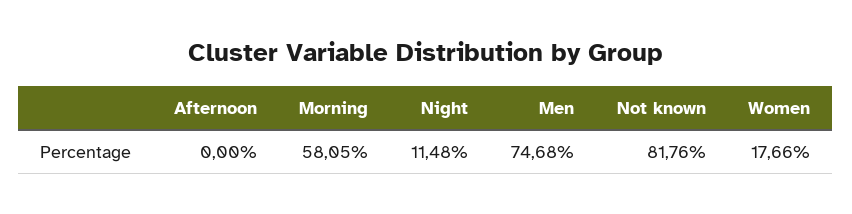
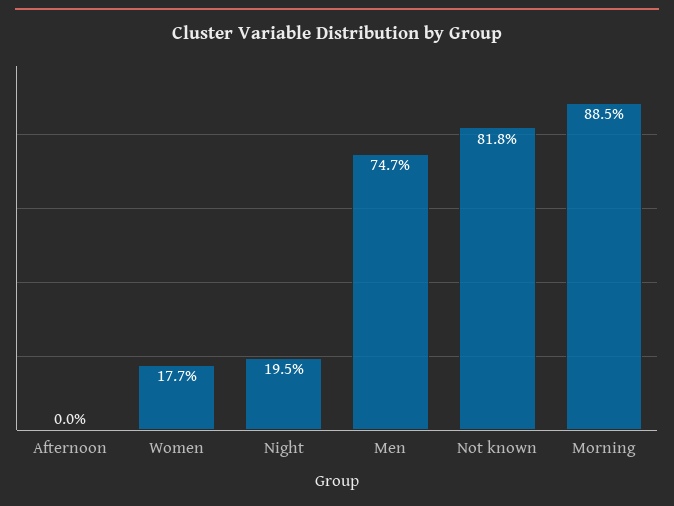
  {
    "Afternoon": 0,
-   "Morning": 58.05,
+   "Morning": 88.5,
-   "Night": 11.48,
+   "Night": 19.5,
    "Men": 74.68,
    "Not known": 81.76,
    "Women": 17.66
  }

